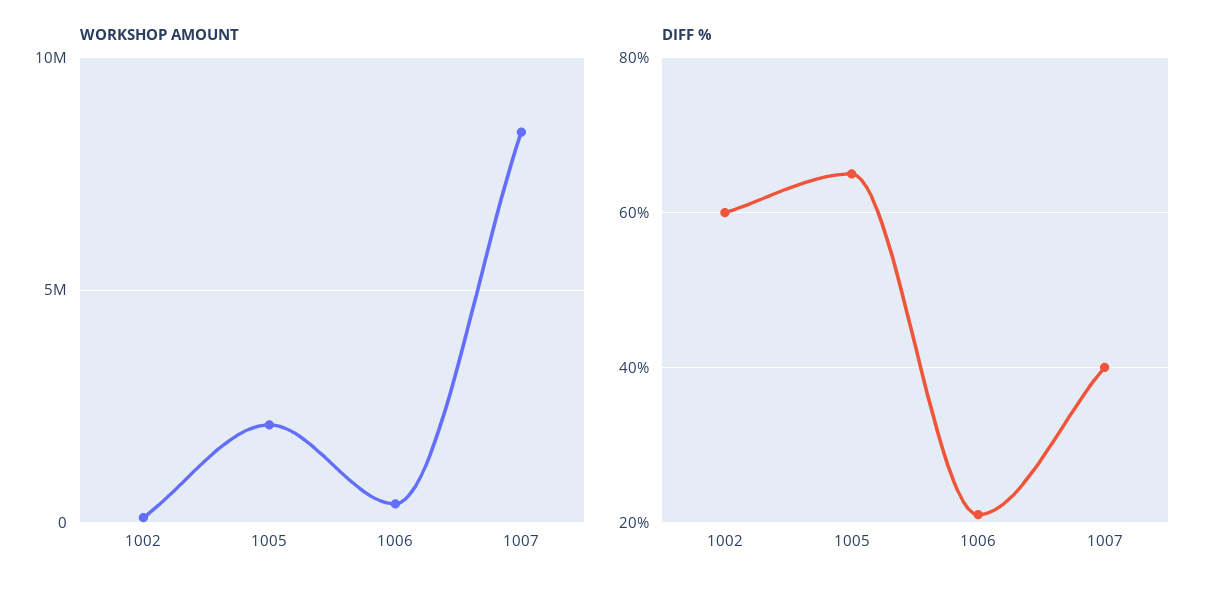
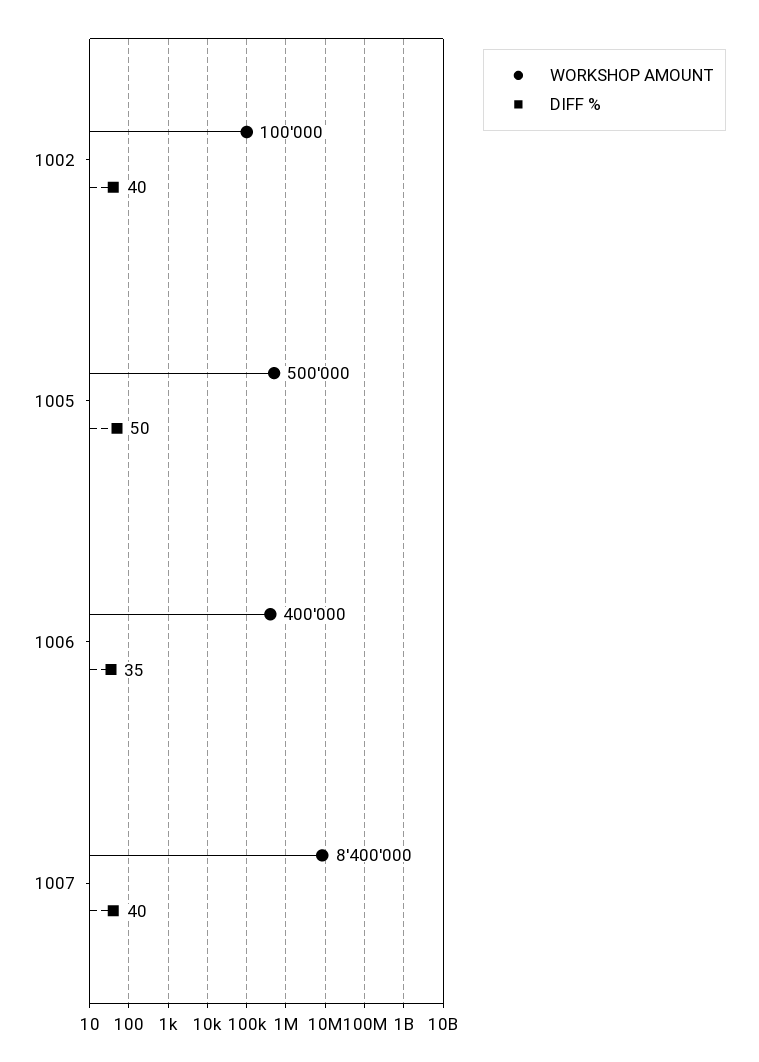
  {
    "WORKSHOP AMOUNT": {
      "1002": 100000,
-     "1005": 2000000,
+     "1005": 500000,
      "1006": 400000,
      "1007": 8400000
    },
    "DIFF %": {
-     "1002": 60,
+     "1002": 40,
-     "1005": 65,
+     "1005": 50,
-     "1006": 20,
+     "1006": 35,
      "1007": 40
    }
  }

